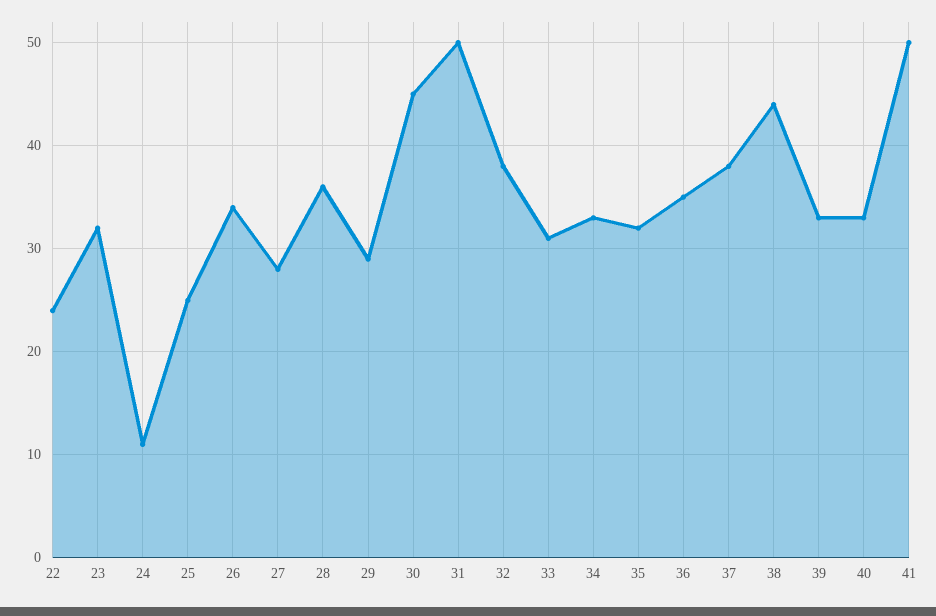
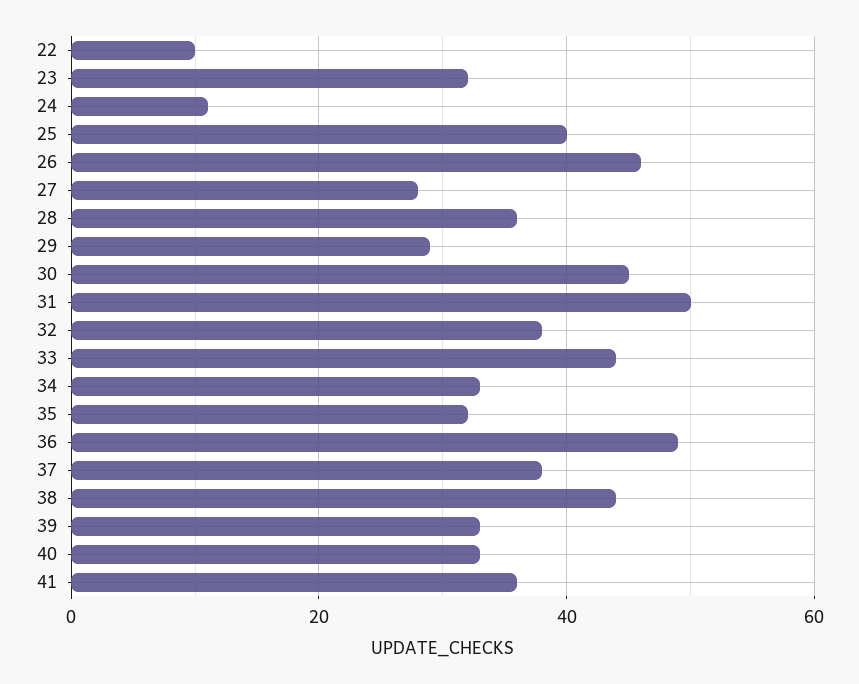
  {
-   "22": 24,
+   "22": 10,
    "23": 32,
    "24": 11,
-   "25": 25,
+   "25": 40,
-   "26": 34,
+   "26": 45,
    "27": 28,
    "28": 36,
    "29": 29,
    "30": 45,
    "31": 50,
    "32": 38,
-   "33": 31,
+   "33": 45,
    "34": 33,
    "35": 32,
-   "36": 35,
+   "36": 50,
    "37": 38,
    "38": 44,
    "39": 33,
    "40": 33,
-   "41": 50
+   "41": 35
  }

